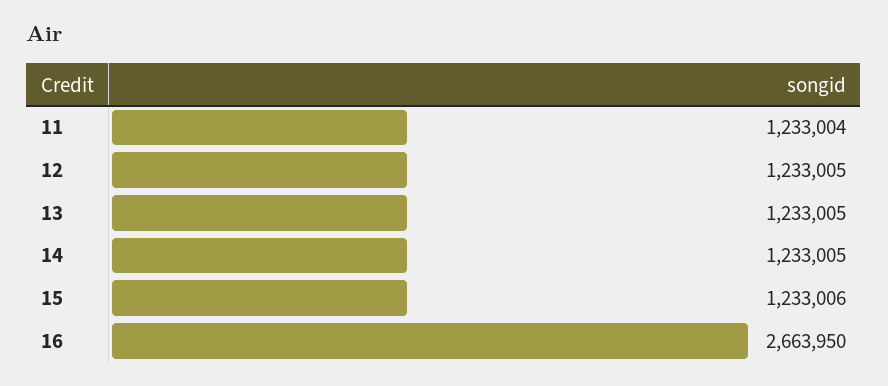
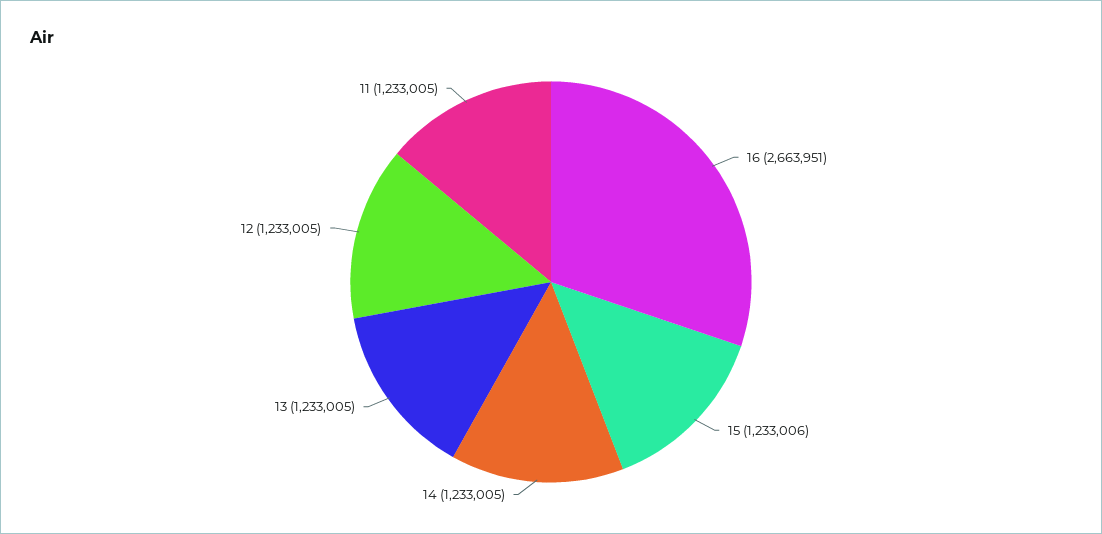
  {
-   "11": 1233004,
+   "11": 1233005,
    "12": 1233005,
    "13": 1233005,
    "14": 1233005,
    "15": 1233006,
-   "16": 2663950
+   "16": 2663951
  }

